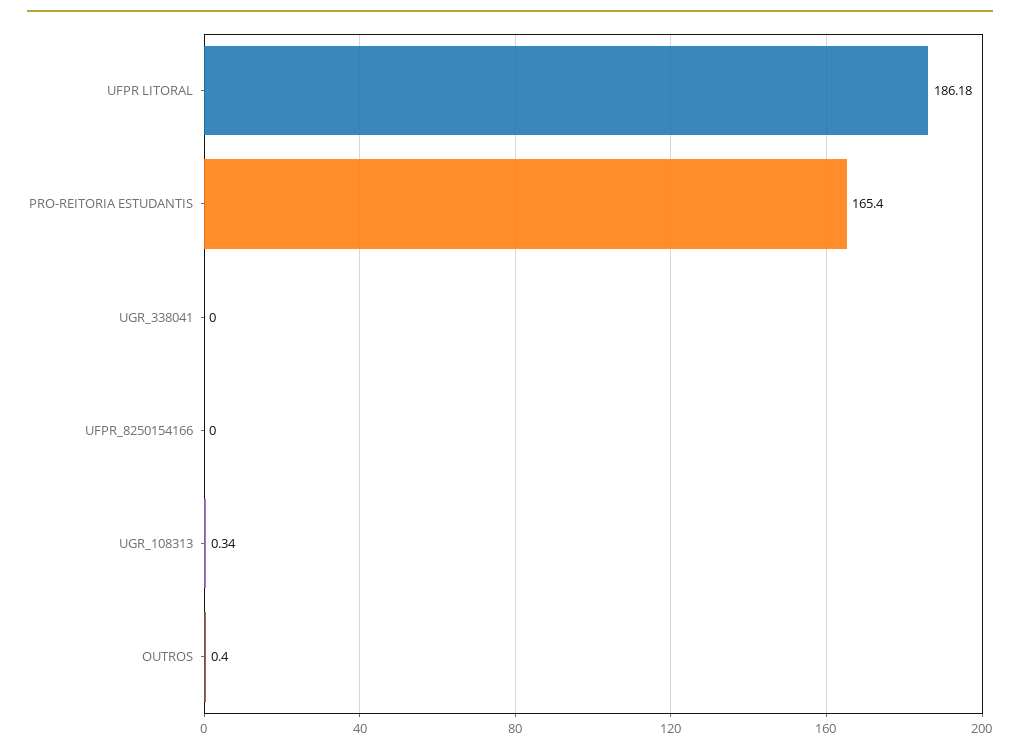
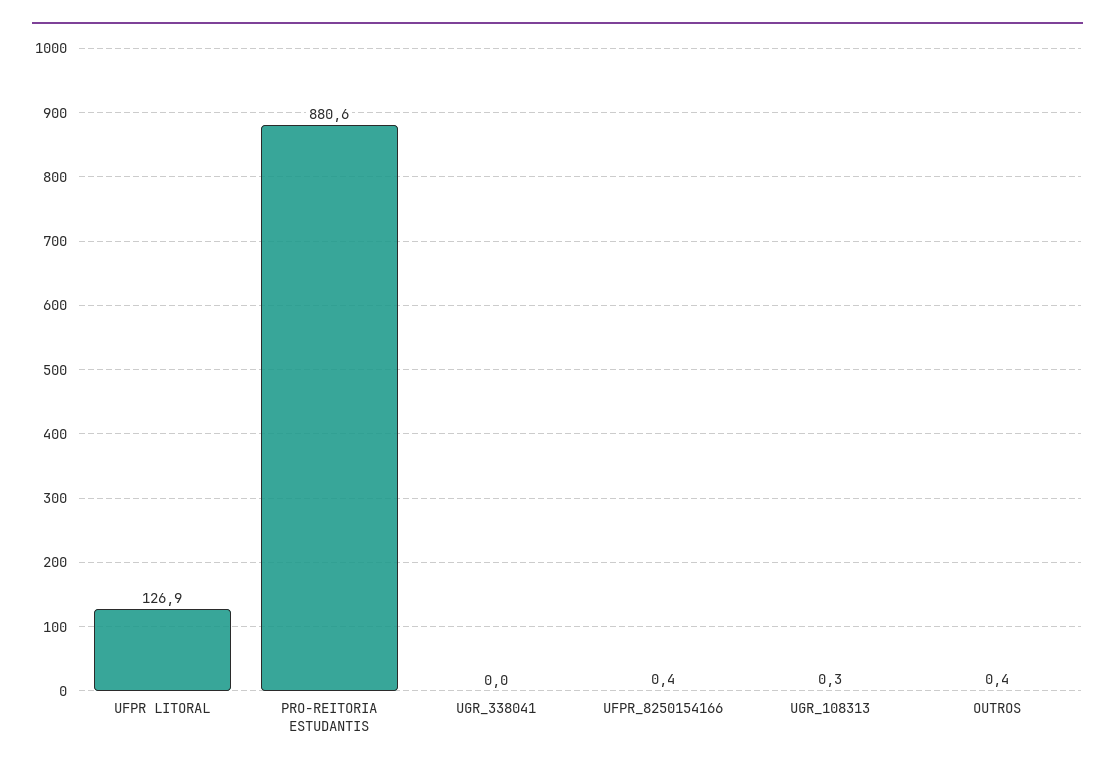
  {
-   "UFPR LITORAL": 186.18,
+   "UFPR LITORAL": 126.9,
-   "PRO-REITORIA ESTUDANTIS": 165.4,
+   "PRO-REITORIA ESTUDANTIS": 880.6,
    "UGR_338041": 0,
-   "UFPR_8250154166": 0,
+   "UFPR_8250154166": 0.4,
    "UGR_108313": 0.34,
    "OUTROS": 0.4
  }

